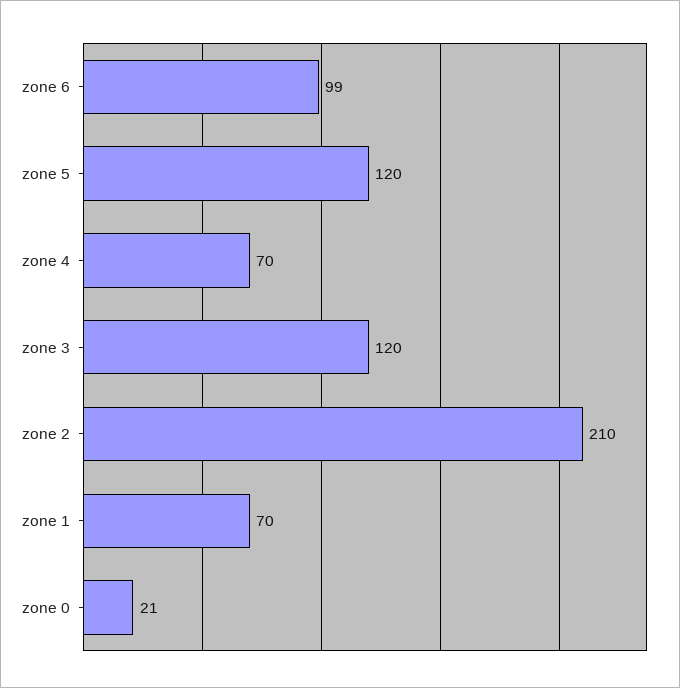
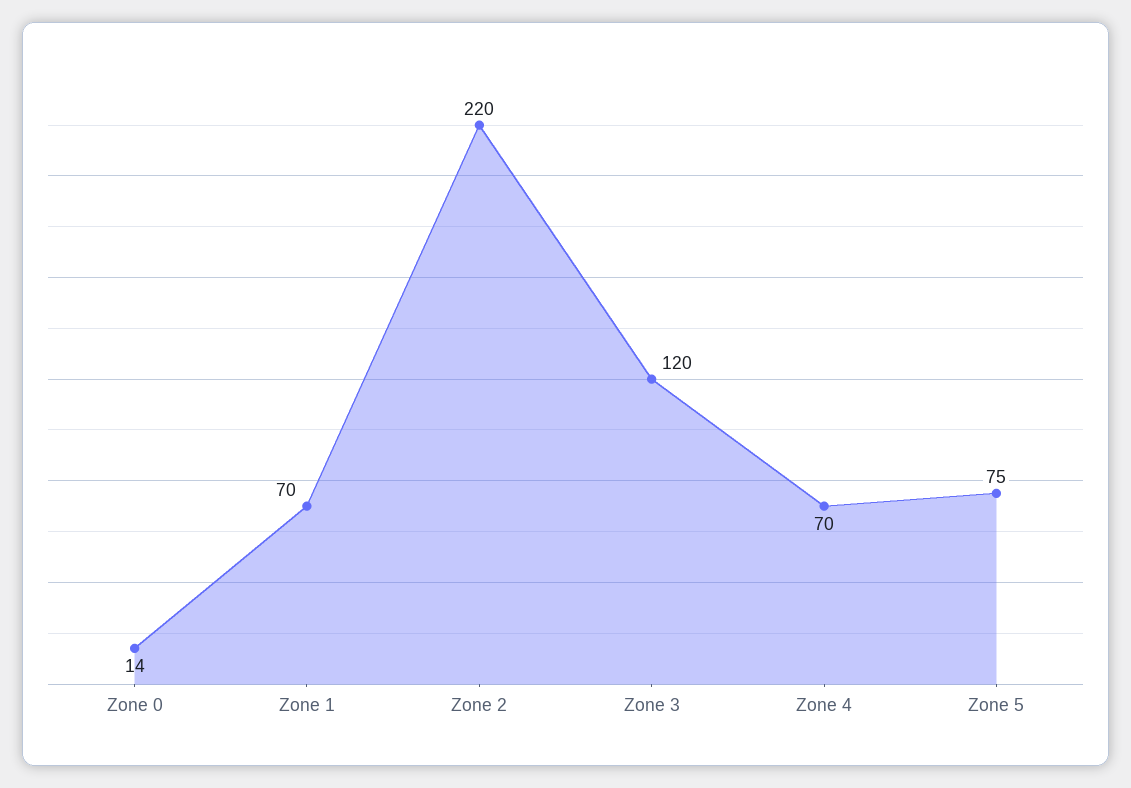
  {
-   "zone 6": 99,
-   "zone 5": 120,
+   "zone 5": 75,
    "zone 4": 70,
    "zone 3": 120,
-   "zone 2": 210,
+   "zone 2": 220,
    "zone 1": 70,
-   "zone 0": 21
+   "zone 0": 14
  }

